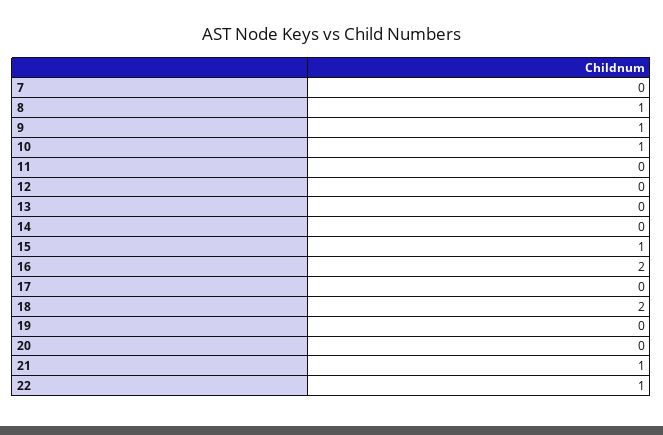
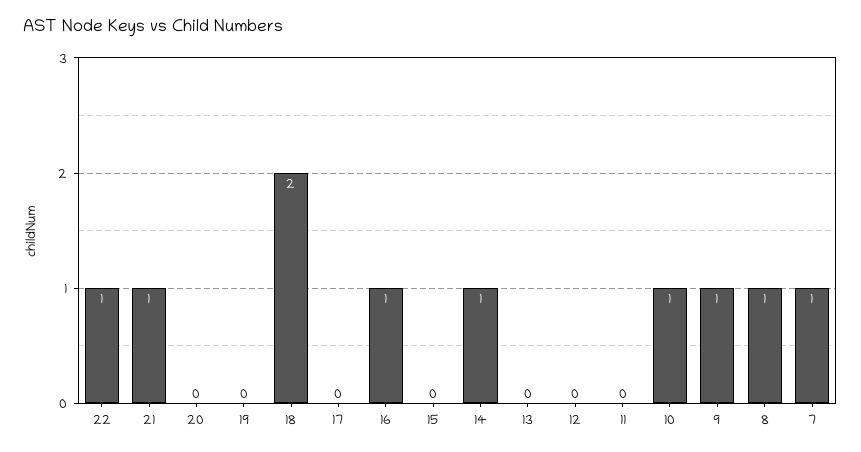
  {
-   "7": 0,
+   "7": 1,
    "8": 1,
    "9": 1,
    "10": 1,
    "11": 0,
    "12": 0,
    "13": 0,
-   "14": 0,
+   "14": 1,
-   "15": 1,
+   "15": 0,
-   "16": 2,
+   "16": 1,
    "17": 0,
    "18": 2,
    "19": 0,
    "20": 0,
    "21": 1,
    "22": 1
  }

